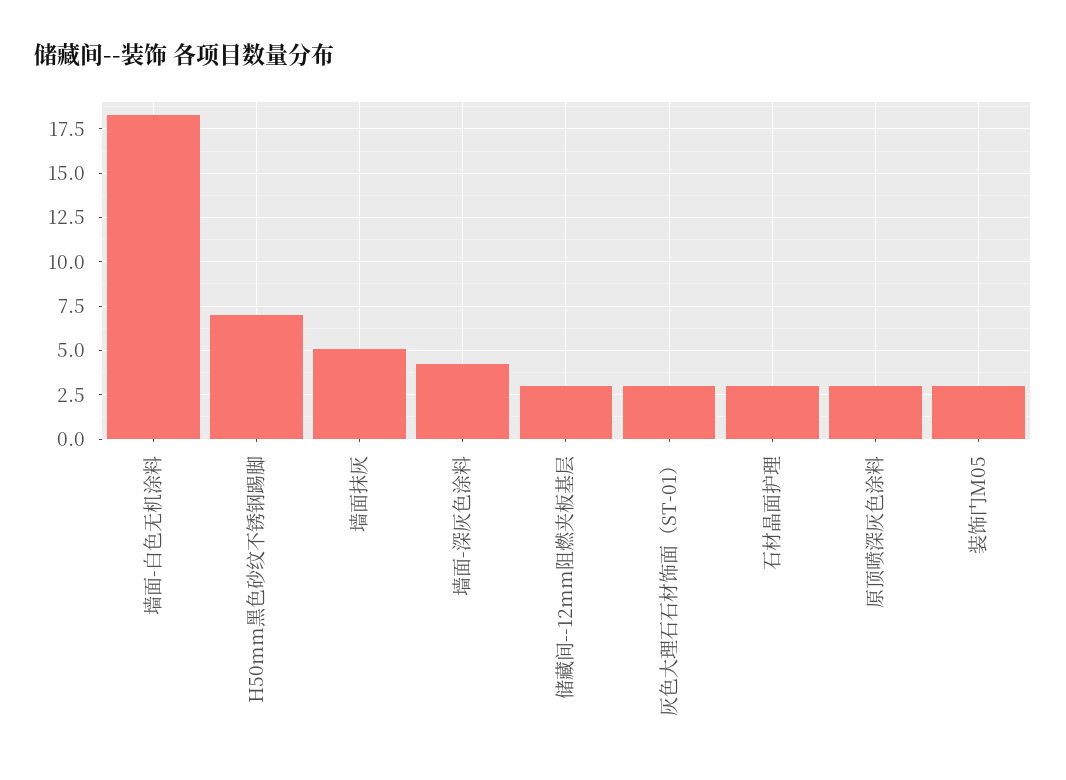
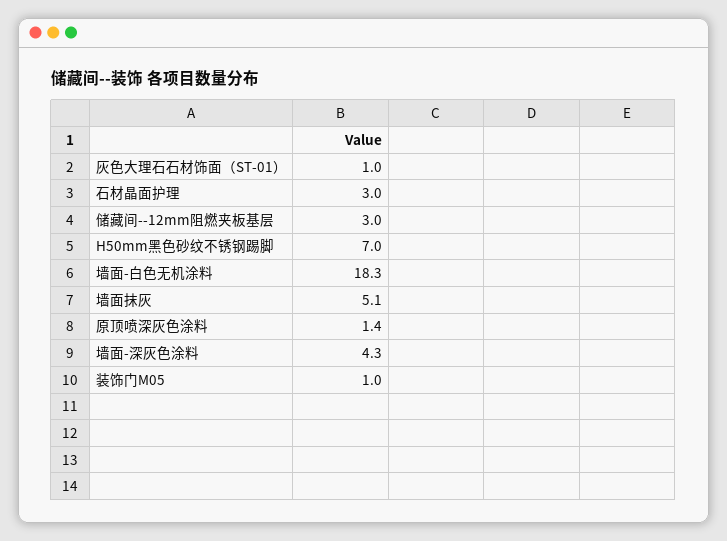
  {
    "墙面-白色无机涂料": 18.3,
    "H50mm黑色砂纹不锈钢踢脚": 7,
    "墙面抹灰": 5.1,
    "墙面-深灰色涂料": 4.3,
    "储藏间--12mm阻燃夹板基层": 3,
-   "灰色大理石石材饰面（ST-01）": 3,
+   "灰色大理石石材饰面（ST-01）": 1,
    "石材晶面护理": 3,
-   "原顶喷深灰色涂料": 3,
+   "原顶喷深灰色涂料": 1.4,
-   "装饰门M05": 3
+   "装饰门M05": 1
  }

